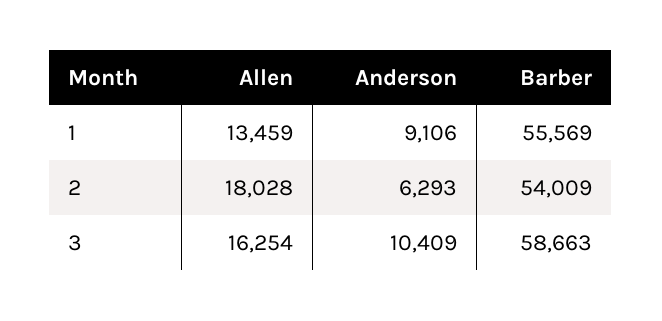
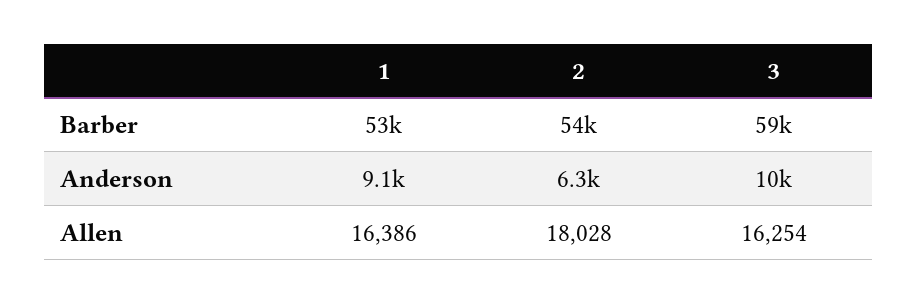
  {
    "Allen": {
-     "1": 13459,
+     "1": 16386,
      "2": 18028,
      "3": 16254
    },
    "Anderson": {
      "1": 9106,
      "2": 6293,
      "3": 10409
    },
    "Barber": {
-     "1": 55569,
+     "1": 53000,
      "2": 54009,
      "3": 58663
    }
  }

